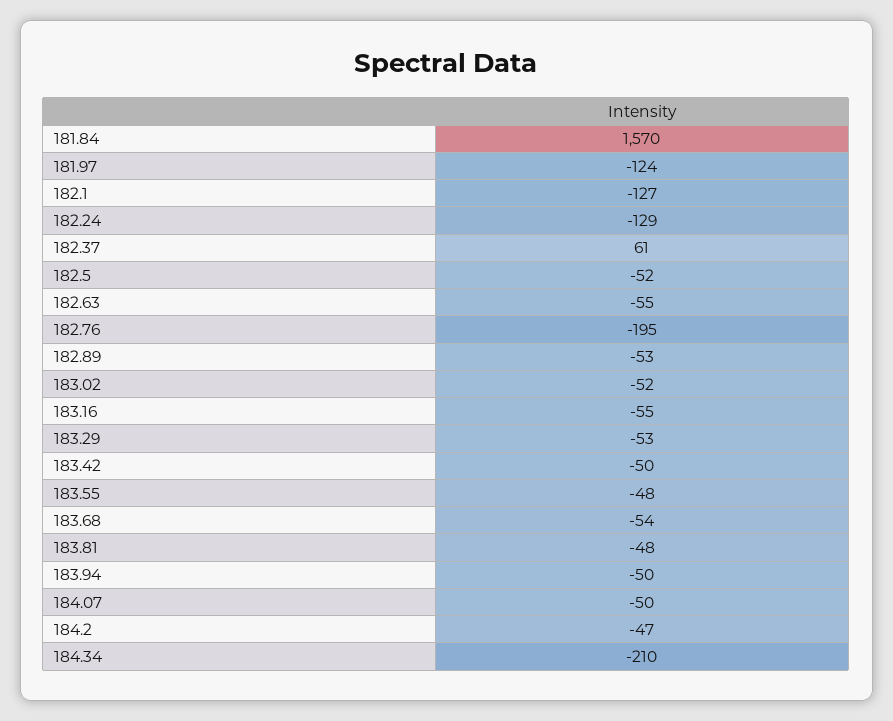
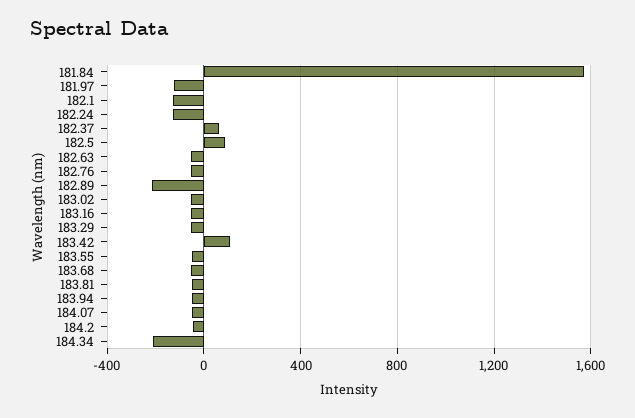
  {
    "181.84": 1570,
    "181.97": -124,
    "182.1": -127,
    "182.24": -129,
    "182.37": 61,
-   "182.5": -52,
+   "182.5": 100,
    "182.63": -55,
-   "182.76": -195,
+   "182.76": -50,
-   "182.89": -53,
+   "182.89": -200,
    "183.02": -52,
    "183.16": -55,
    "183.29": -53,
-   "183.42": -50,
+   "183.42": 100,
    "183.55": -48,
    "183.68": -54,
    "183.81": -48,
    "183.94": -50,
    "184.07": -50,
    "184.2": -47,
    "184.34": -210
  }

